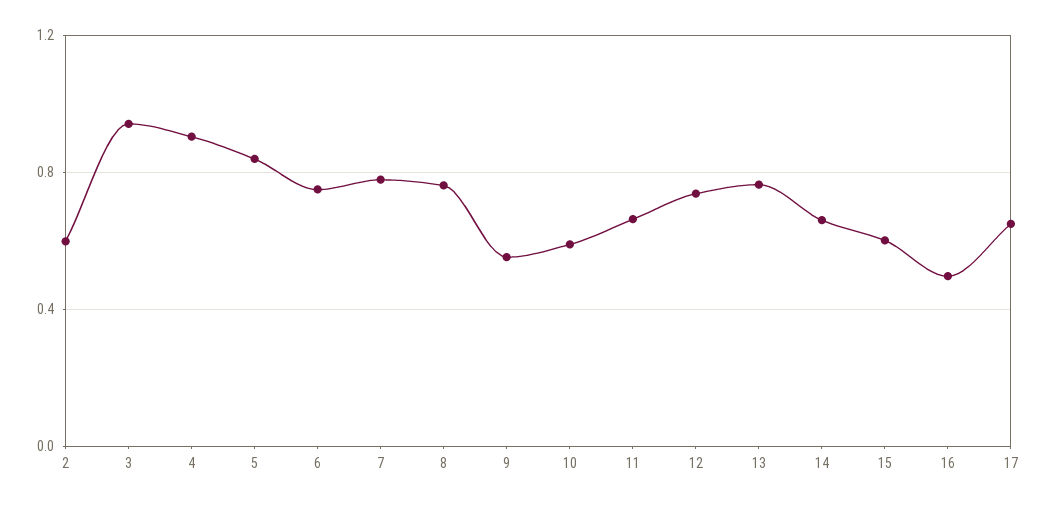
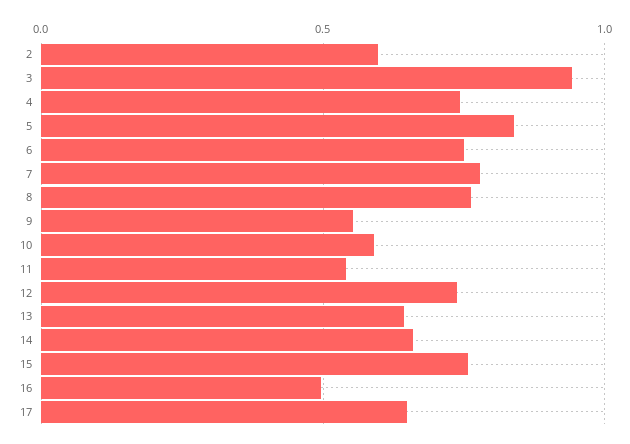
  {
    "2": 0.6,
    "3": 0.95,
-   "4": 0.9,
+   "4": 0.75,
    "5": 0.85,
    "6": 0.75,
    "7": 0.8,
    "8": 0.75,
    "9": 0.55,
    "10": 0.6,
-   "11": 0.65,
+   "11": 0.55,
    "12": 0.75,
-   "13": 0.75,
+   "13": 0.65,
    "14": 0.65,
-   "15": 0.6,
+   "15": 0.75,
    "16": 0.5,
    "17": 0.65
  }

